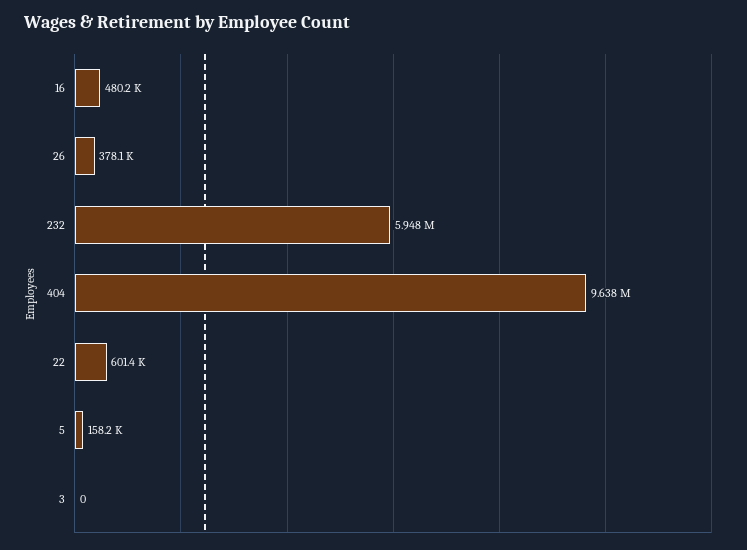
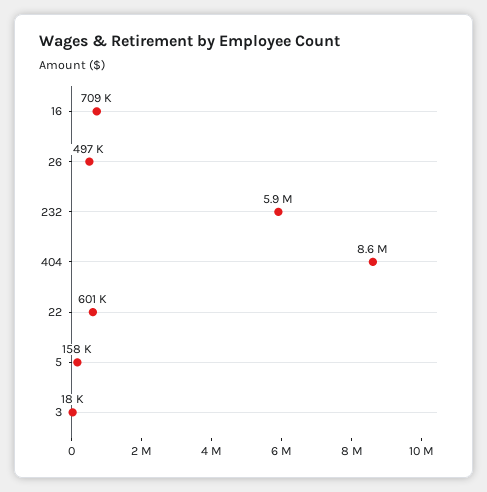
  {
-   "16": 480200,
+   "16": 709000,
-   "26": 378100,
+   "26": 497000,
    "232": 5948000,
-   "404": 9638000,
+   "404": 8600000,
    "22": 601400,
    "5": 158200,
-   "3": 0
+   "3": 18000
  }

